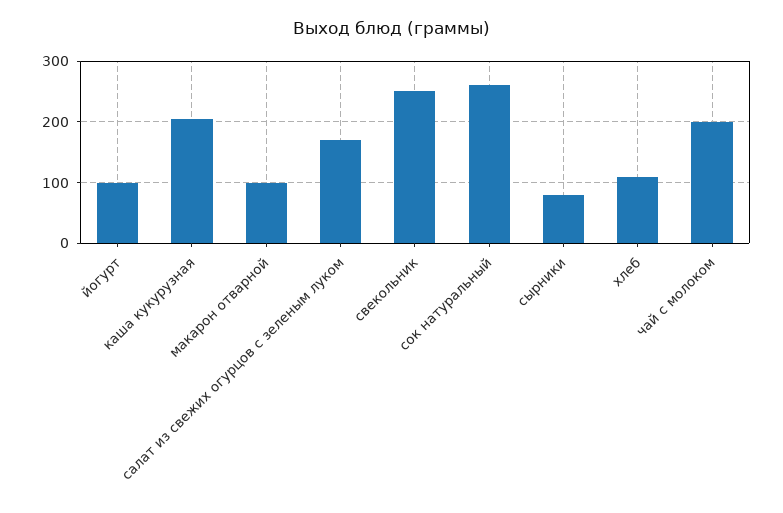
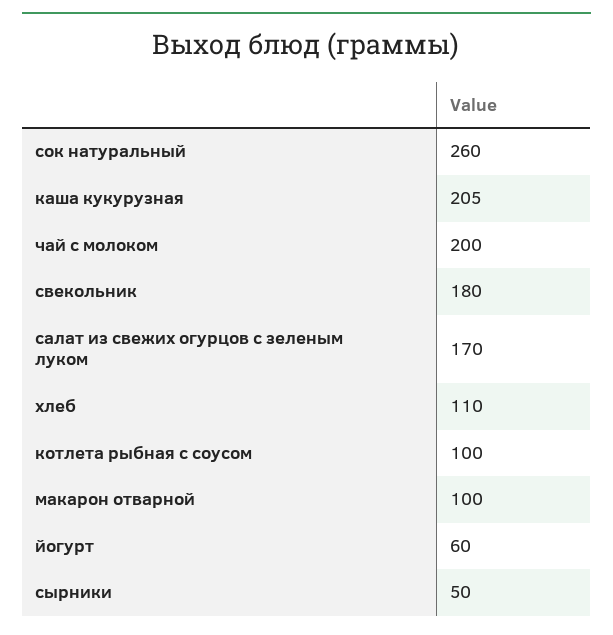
  {
-   "йогурт": 100,
+   "йогурт": 60,
    "каша кукурузная": 205,
    "макарон отварной": 100,
    "салат из свежих огурцов с зеленым луком": 170,
-   "свекольник": 250,
+   "свекольник": 180,
    "сок натуральный": 260,
-   "сырники": 80,
+   "сырники": 50,
    "хлеб": 110,
-   "чай с молоком": 200
+   "чай с молоком": 200,
+   "котлета рыбная с соусом": 100
  }

